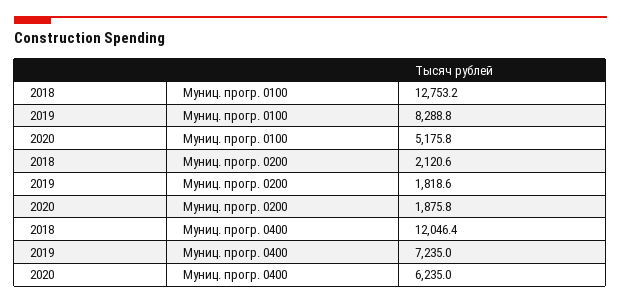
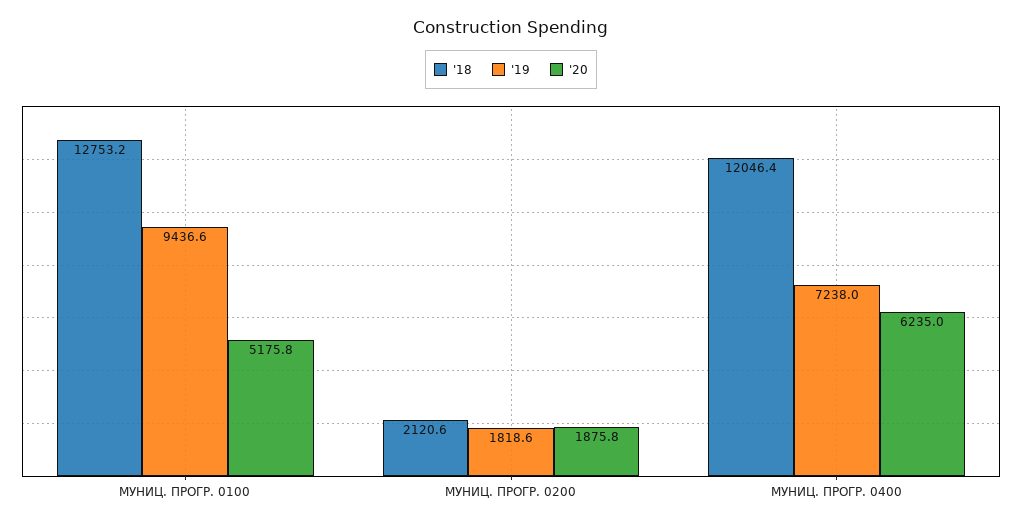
  {
    "2018": {
      "Муниц. прогр. 0100": 12753.2,
      "Муниц. прогр. 0200": 2120.6,
      "Муниц. прогр. 0400": 12046.4
    },
    "2019": {
-     "Муниц. прогр. 0100": 8288.8,
+     "Муниц. прогр. 0100": 9436.6,
      "Муниц. прогр. 0200": 1818.6,
-     "Муниц. прогр. 0400": 7235
+     "Муниц. прогр. 0400": 7238
    },
    "2020": {
      "Муниц. прогр. 0100": 5175.8,
      "Муниц. прогр. 0200": 1875.8,
      "Муниц. прогр. 0400": 6235
    }
  }

